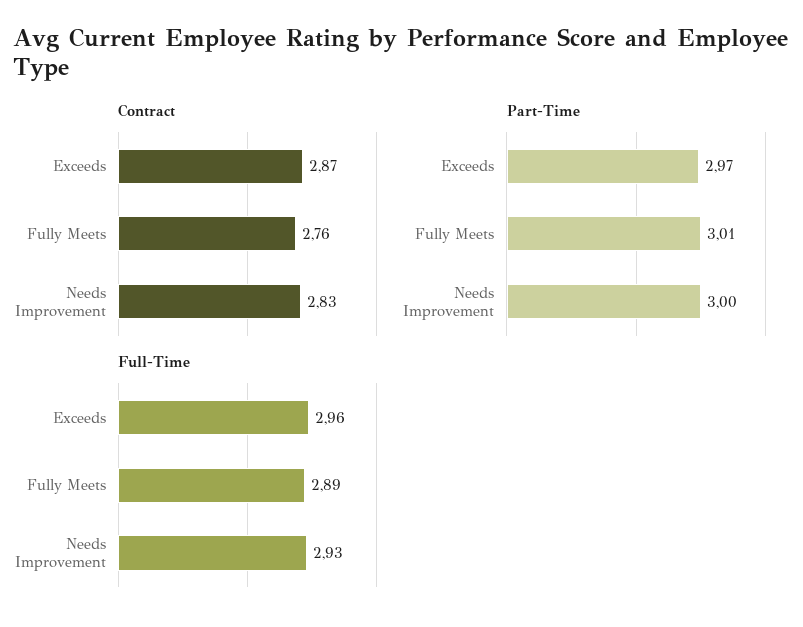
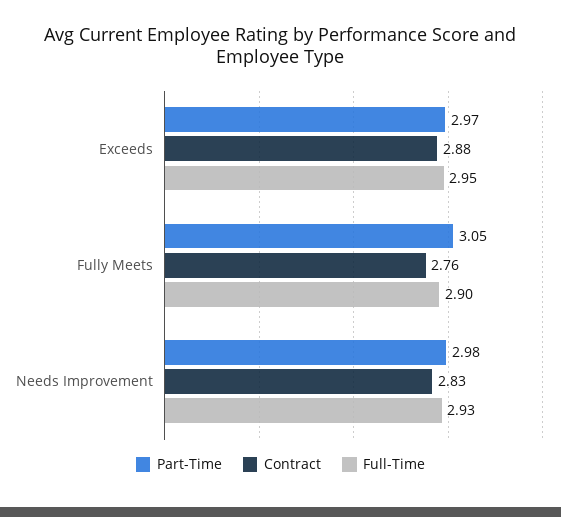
  {
    "Contract": {
-     "Exceeds": 2.87,
+     "Exceeds": 2.88,
      "Fully Meets": 2.76,
      "Needs Improvement": 2.83
    },
    "Part-Time": {
      "Exceeds": 2.97,
-     "Fully Meets": 3.01,
+     "Fully Meets": 3.05,
-     "Needs Improvement": 3
+     "Needs Improvement": 2.98
    },
    "Full-Time": {
-     "Exceeds": 2.96,
+     "Exceeds": 2.95,
-     "Fully Meets": 2.89,
+     "Fully Meets": 2.9,
      "Needs Improvement": 2.93
    }
  }

